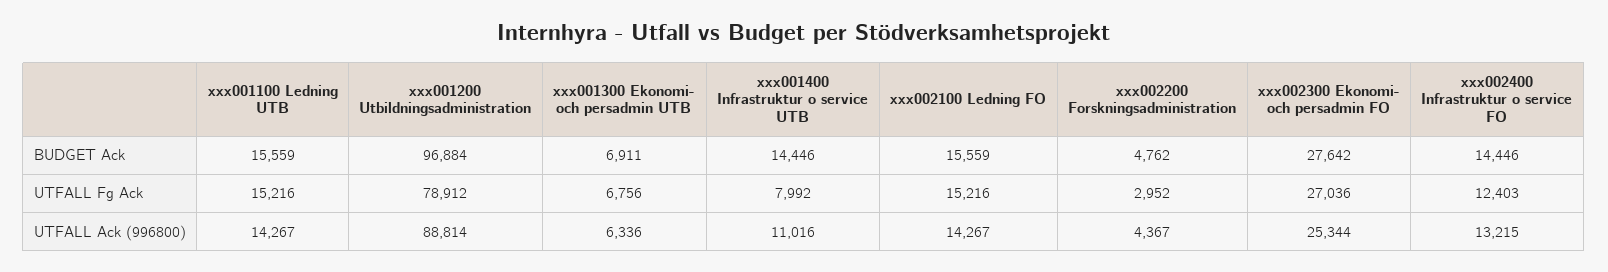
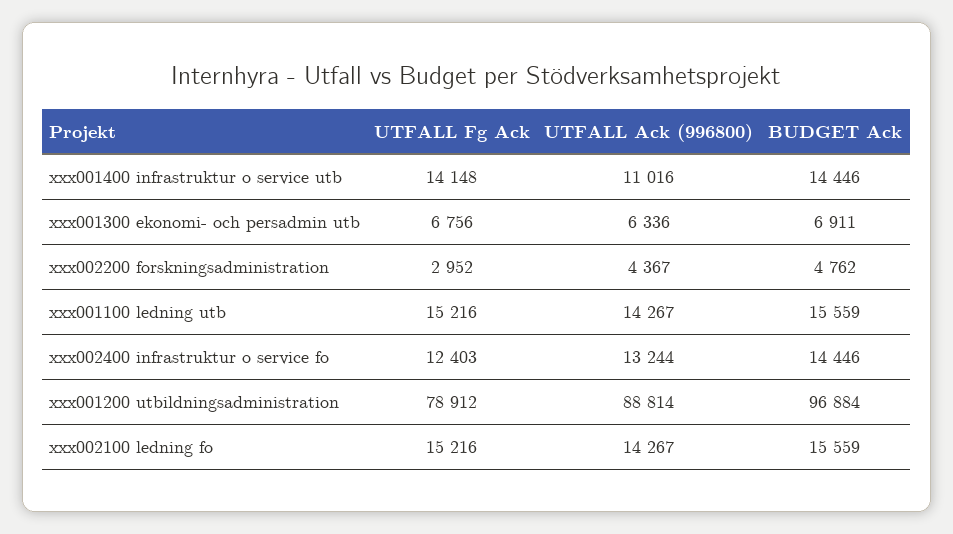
  {
    "xxx001100 Ledning UTB": {
      "BUDGET Ack": 15559,
      "UTFALL Fg Ack": 15216,
      "UTFALL Ack (996800)": 14267
    },
    "xxx001200 Utbildningsadministration": {
      "BUDGET Ack": 96884,
      "UTFALL Fg Ack": 78912,
      "UTFALL Ack (996800)": 88814
    },
    "xxx001300 Ekonomi- och persadmin UTB": {
      "BUDGET Ack": 6911,
      "UTFALL Fg Ack": 6756,
      "UTFALL Ack (996800)": 6336
    },
    "xxx001400 Infrastruktur o service UTB": {
      "BUDGET Ack": 14446,
-     "UTFALL Fg Ack": 7992,
+     "UTFALL Fg Ack": 14148,
      "UTFALL Ack (996800)": 11016
    },
    "xxx002100 Ledning FO": {
      "BUDGET Ack": 15559,
      "UTFALL Fg Ack": 15216,
      "UTFALL Ack (996800)": 14267
    },
    "xxx002200 Forskningsadministration": {
      "BUDGET Ack": 4762,
      "UTFALL Fg Ack": 2952,
      "UTFALL Ack (996800)": 4367
    },
-   "xxx002300 Ekonomi- och persadmin FO": {
-     "BUDGET Ack": 27642,
-     "UTFALL Fg Ack": 27036,
-     "UTFALL Ack (996800)": 25344
-   },
    "xxx002400 Infrastruktur o service FO": {
      "BUDGET Ack": 14446,
      "UTFALL Fg Ack": 12403,
-     "UTFALL Ack (996800)": 13215
+     "UTFALL Ack (996800)": 13244
    }
  }

